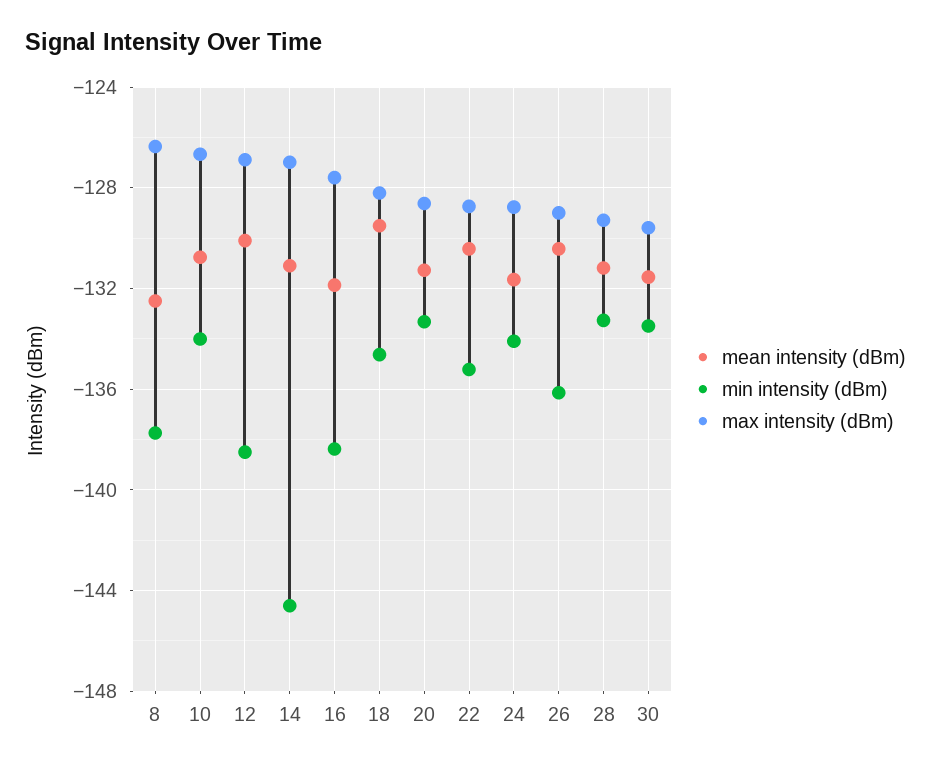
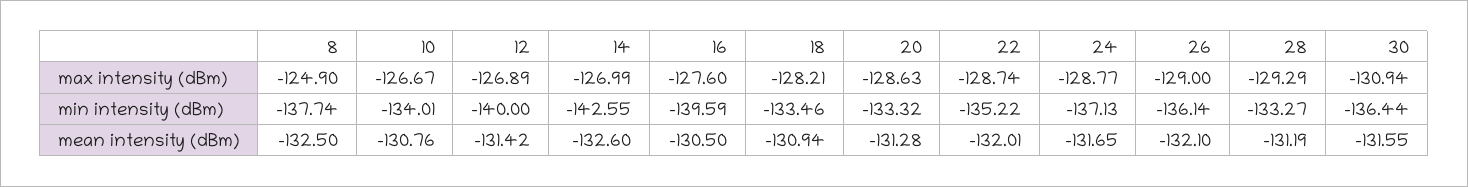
  {
    "mean intensity (dBm)": {
      "8": -132.5,
      "10": -130.76,
-     "12": -130,
+     "12": -131.42,
-     "14": -131,
+     "14": -132.6,
-     "16": -132,
+     "16": -130.5,
-     "18": -129.5,
+     "18": -130.94,
      "20": -131.28,
-     "22": -130.5,
+     "22": -132.01,
      "24": -131.65,
-     "26": -130.5,
+     "26": -132.1,
      "28": -131.19,
      "30": -131.55
    },
    "min intensity (dBm)": {
      "8": -137.74,
      "10": -134.01,
-     "12": -138.5,
+     "12": -140,
-     "14": -144.5,
+     "14": -142.55,
-     "16": -138.5,
+     "16": -139.59,
-     "18": -134.5,
+     "18": -133.46,
      "20": -133.32,
      "22": -135.22,
-     "24": -134,
+     "24": -137.13,
      "26": -136.14,
      "28": -133.27,
-     "30": -133.5
+     "30": -136.44
    },
    "max intensity (dBm)": {
-     "8": -126.5,
+     "8": -124.9,
      "10": -126.67,
      "12": -126.89,
      "14": -126.99,
      "16": -127.6,
      "18": -128.21,
      "20": -128.63,
      "22": -128.74,
      "24": -128.77,
      "26": -129,
      "28": -129.29,
-     "30": -129.5
+     "30": -130.94
    }
  }

